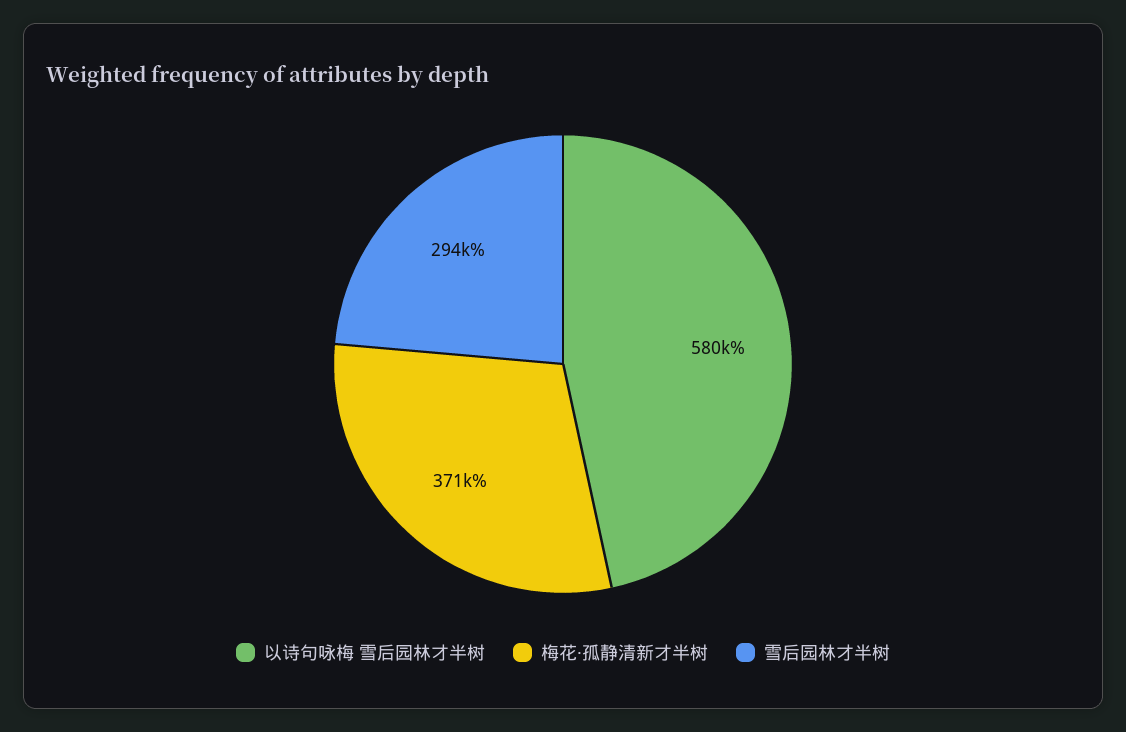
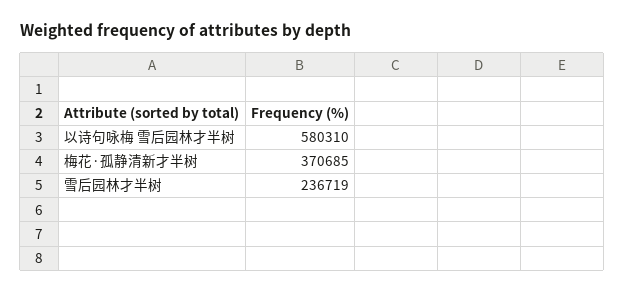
  {
    "以诗句咏梅 雪后园林才半树": 580310,
    "梅花·孤静清新才半树": 370685,
-   "雪后园林才半树": 294000
+   "雪后园林才半树": 236719
  }

